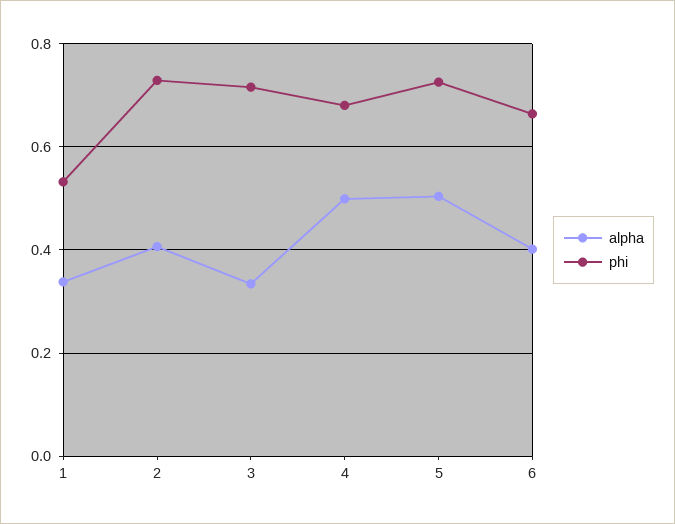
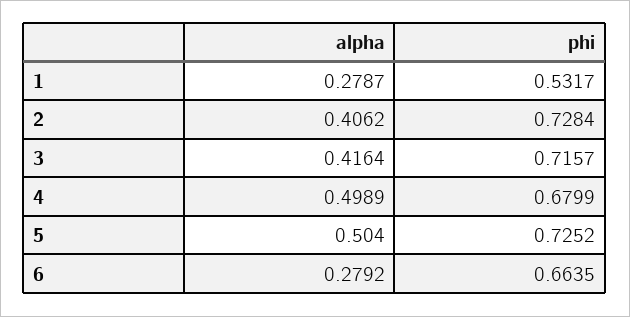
  {
    "alpha": {
-     "1": 0.34,
+     "1": 0.2787,
      "2": 0.4062,
-     "3": 0.34,
+     "3": 0.4164,
      "4": 0.4989,
      "5": 0.504,
-     "6": 0.4
+     "6": 0.2792
    },
    "phi": {
      "1": 0.5317,
      "2": 0.7284,
      "3": 0.7157,
      "4": 0.6799,
      "5": 0.7252,
      "6": 0.6635
    }
  }

